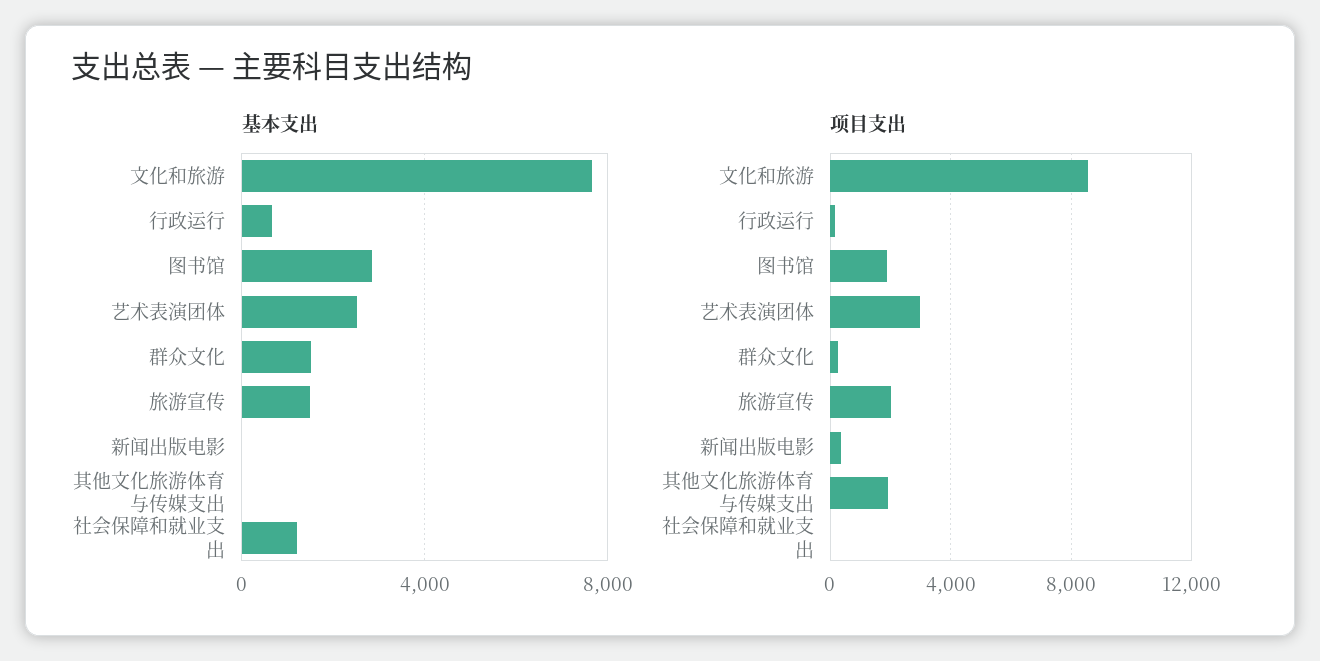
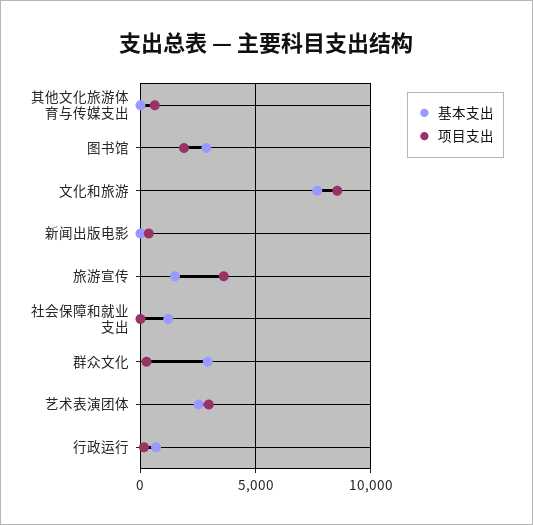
  {
    "基本支出": {
      "文化和旅游": 7500,
      "行政运行": 500,
      "图书馆": 3000,
      "艺术表演团体": 2500,
-     "群众文化": 1500,
+     "群众文化": 3000,
      "旅游宣传": 1500,
      "新闻出版电影": 0,
      "其他文化旅游体育与传媒支出": 0,
      "社会保障和就业支出": 1000
    },
    "项目支出": {
      "文化和旅游": 8500,
      "行政运行": 0,
      "图书馆": 2000,
      "艺术表演团体": 3000,
      "群众文化": 500,
-     "旅游宣传": 2000,
+     "旅游宣传": 3500,
      "新闻出版电影": 500,
-     "其他文化旅游体育与传媒支出": 2000,
+     "其他文化旅游体育与传媒支出": 500,
      "社会保障和就业支出": 0
    }
  }

